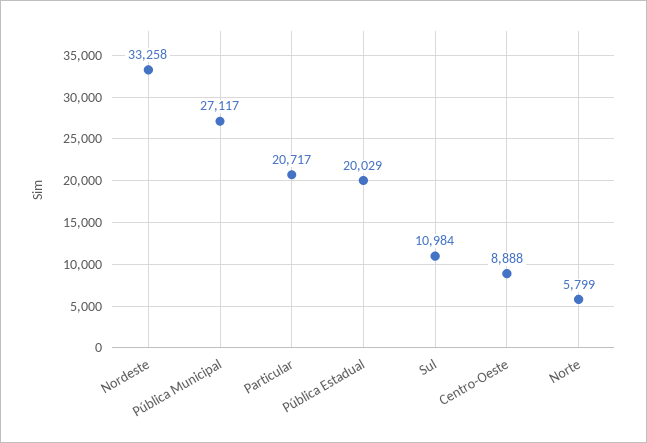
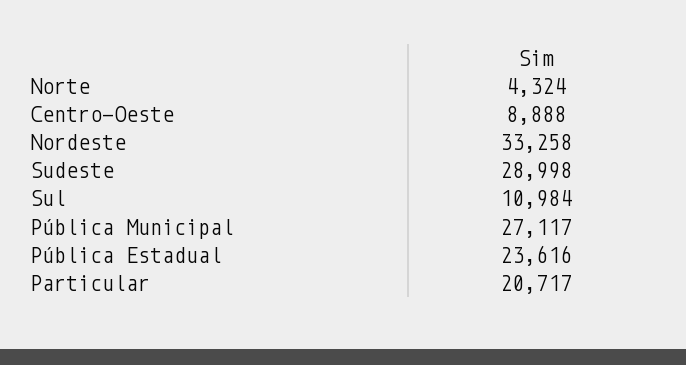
  {
    "Nordeste": 33258,
    "Pública Municipal": 27117,
    "Particular": 20717,
-   "Pública Estadual": 20029,
+   "Pública Estadual": 23616,
    "Sul": 10984,
    "Centro-Oeste": 8888,
-   "Norte": 5799
+   "Norte": 4324,
+   "Sudeste": 28998
  }

